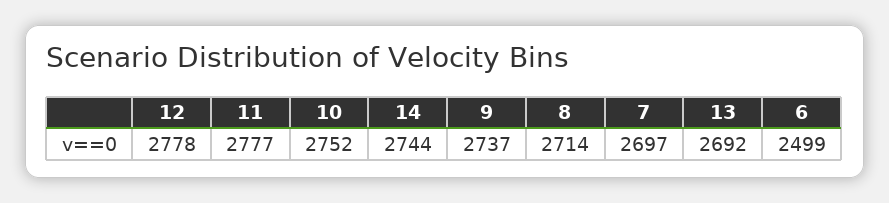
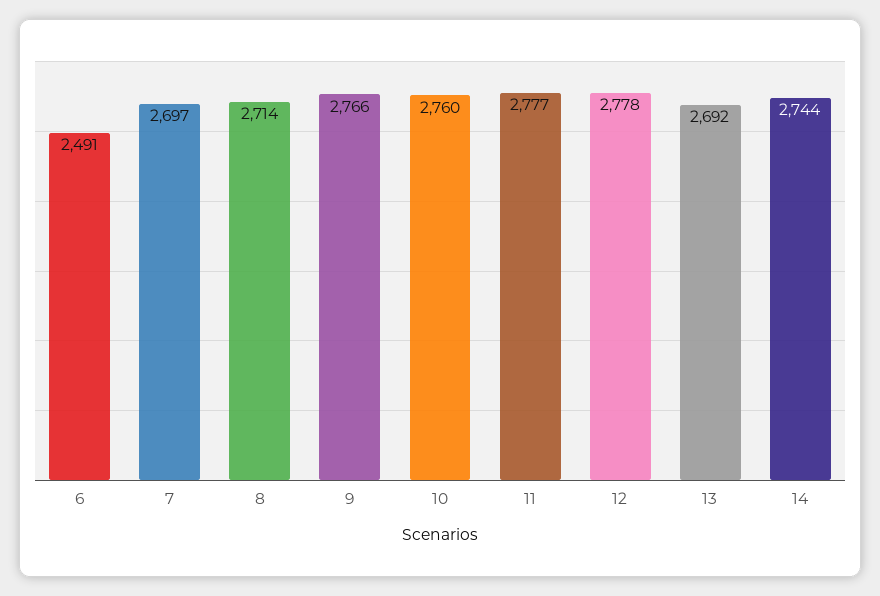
  {
    "12": 2778,
    "11": 2777,
-   "10": 2752,
+   "10": 2760,
    "14": 2744,
-   "9": 2737,
+   "9": 2766,
    "8": 2714,
    "7": 2697,
    "13": 2692,
-   "6": 2499
+   "6": 2491
  }

